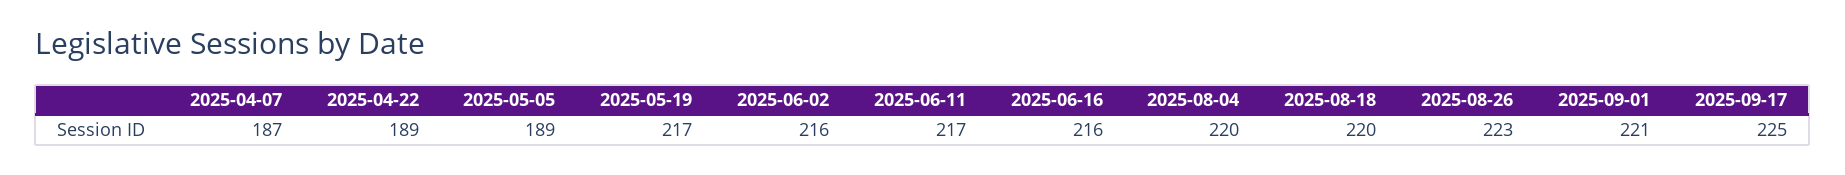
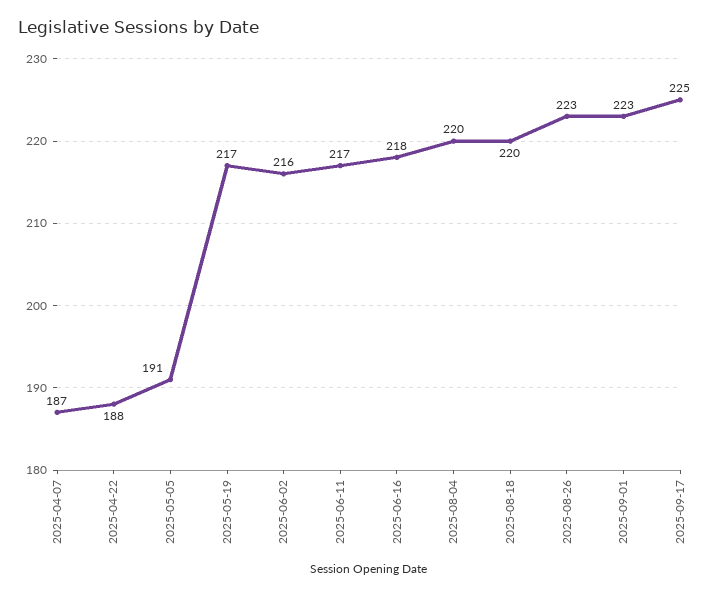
  {
    "2025-04-07": 187,
-   "2025-04-22": 189,
+   "2025-04-22": 188,
-   "2025-05-05": 189,
+   "2025-05-05": 191,
    "2025-05-19": 217,
    "2025-06-02": 216,
    "2025-06-11": 217,
-   "2025-06-16": 216,
+   "2025-06-16": 218,
    "2025-08-04": 220,
    "2025-08-18": 220,
    "2025-08-26": 223,
-   "2025-09-01": 221,
+   "2025-09-01": 223,
    "2025-09-17": 225
  }

